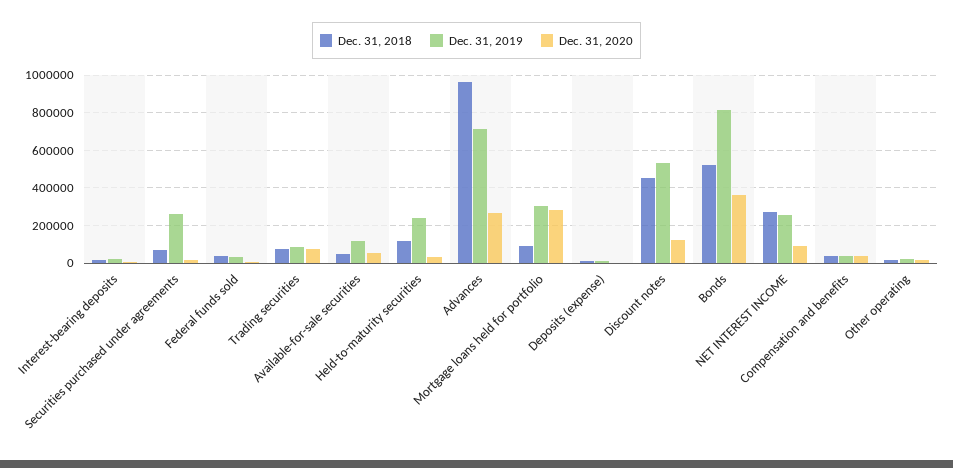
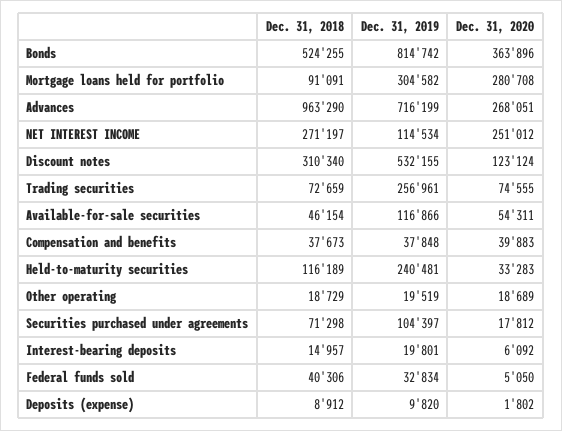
  {
    "Dec. 31, 2018": {
      "Interest-bearing deposits": 14957,
      "Securities purchased under agreements": 71298,
      "Federal funds sold": 40306,
      "Trading securities": 72659,
      "Available-for-sale securities": 46154,
      "Held-to-maturity securities": 116189,
      "Advances": 963290,
      "Mortgage loans held for portfolio": 91091,
      "Deposits (expense)": 8912,
-     "Discount notes": 450000,
+     "Discount notes": 310340,
      "Bonds": 524255,
      "NET INTEREST INCOME": 271197,
      "Compensation and benefits": 37673,
      "Other operating": 18729
    },
    "Dec. 31, 2019": {
      "Interest-bearing deposits": 19801,
-     "Securities purchased under agreements": 250000,
+     "Securities purchased under agreements": 104397,
      "Federal funds sold": 32834,
-     "Trading securities": 100000,
+     "Trading securities": 256961,
      "Available-for-sale securities": 116866,
      "Held-to-maturity securities": 240481,
      "Advances": 716199,
      "Mortgage loans held for portfolio": 304582,
      "Deposits (expense)": 9820,
      "Discount notes": 532155,
      "Bonds": 814742,
-     "NET INTEREST INCOME": 250000,
+     "NET INTEREST INCOME": 114534,
      "Compensation and benefits": 37848,
      "Other operating": 19519
    },
    "Dec. 31, 2020": {
      "Interest-bearing deposits": 6092,
      "Securities purchased under agreements": 17812,
      "Federal funds sold": 5050,
      "Trading securities": 74555,
      "Available-for-sale securities": 54311,
      "Held-to-maturity securities": 33283,
      "Advances": 268051,
      "Mortgage loans held for portfolio": 280708,
      "Deposits (expense)": 1802,
      "Discount notes": 123124,
      "Bonds": 363896,
-     "NET INTEREST INCOME": 100000,
+     "NET INTEREST INCOME": 251012,
      "Compensation and benefits": 39883,
      "Other operating": 18689
    }
  }

